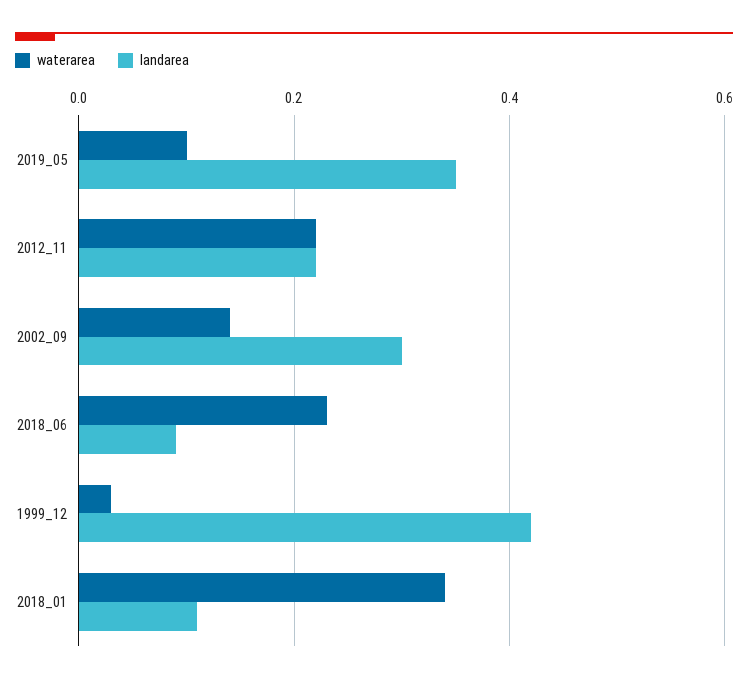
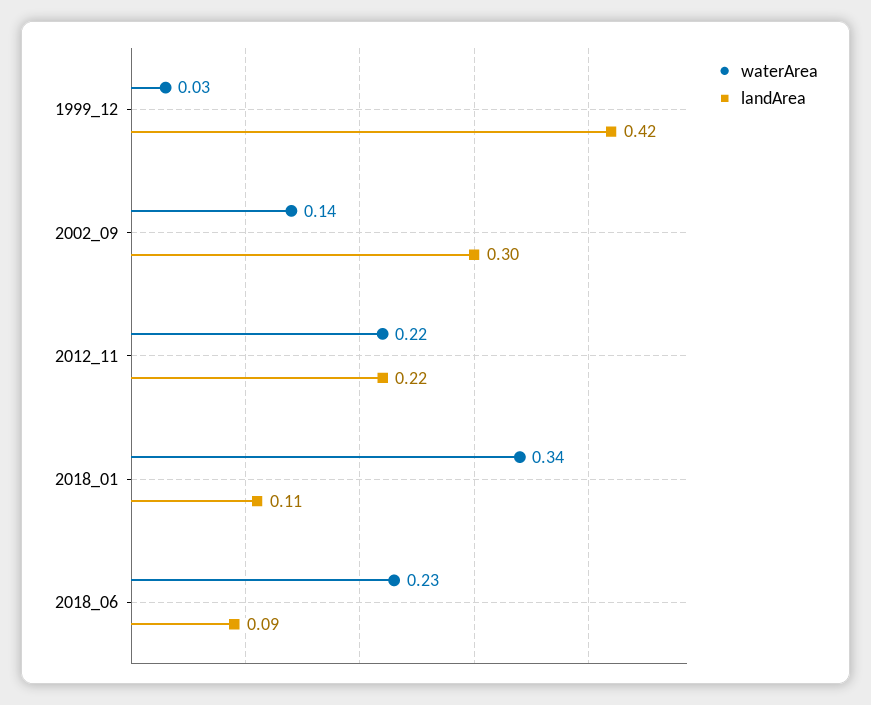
  {
    "waterarea": {
-     "2019_05": 0.1,
      "2012_11": 0.22,
      "2002_09": 0.14,
      "2018_06": 0.23,
      "1999_12": 0.03,
      "2018_01": 0.34
    },
    "landarea": {
-     "2019_05": 0.35,
      "2012_11": 0.22,
      "2002_09": 0.3,
      "2018_06": 0.09,
      "1999_12": 0.42,
      "2018_01": 0.11
    }
  }

